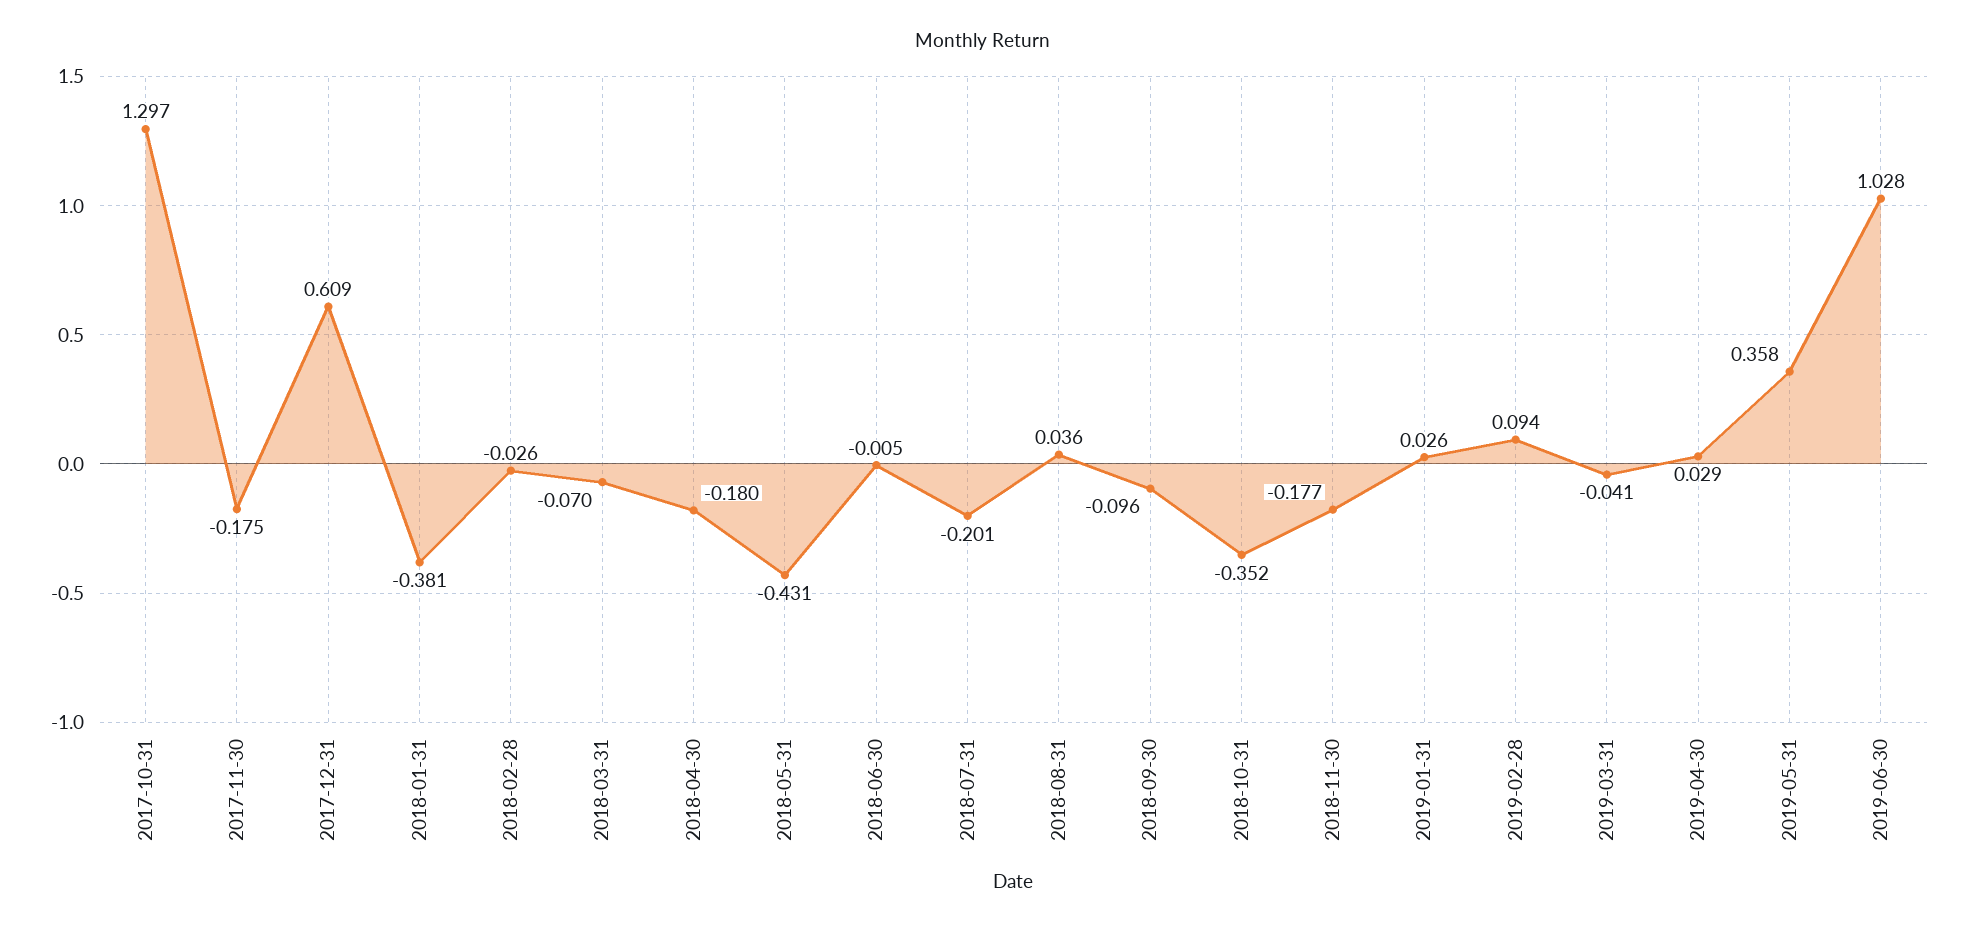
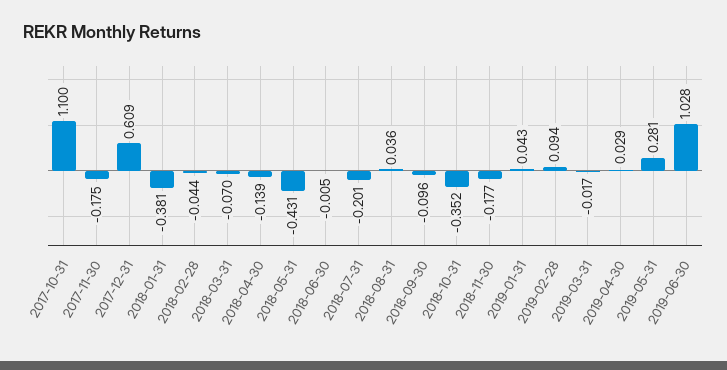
  {
-   "2017-10-31": 1.297,
+   "2017-10-31": 1.1,
    "2017-11-30": -0.175,
    "2017-12-31": 0.609,
    "2018-01-31": -0.381,
-   "2018-02-28": -0.026,
+   "2018-02-28": -0.044,
    "2018-03-31": -0.07,
-   "2018-04-30": -0.18,
+   "2018-04-30": -0.139,
    "2018-05-31": -0.431,
    "2018-06-30": -0.005,
    "2018-07-31": -0.201,
    "2018-08-31": 0.036,
    "2018-09-30": -0.096,
    "2018-10-31": -0.352,
    "2018-11-30": -0.177,
-   "2019-01-31": 0.026,
+   "2019-01-31": 0.043,
    "2019-02-28": 0.094,
-   "2019-03-31": -0.041,
+   "2019-03-31": -0.017,
    "2019-04-30": 0.029,
-   "2019-05-31": 0.358,
+   "2019-05-31": 0.281,
    "2019-06-30": 1.028
  }

